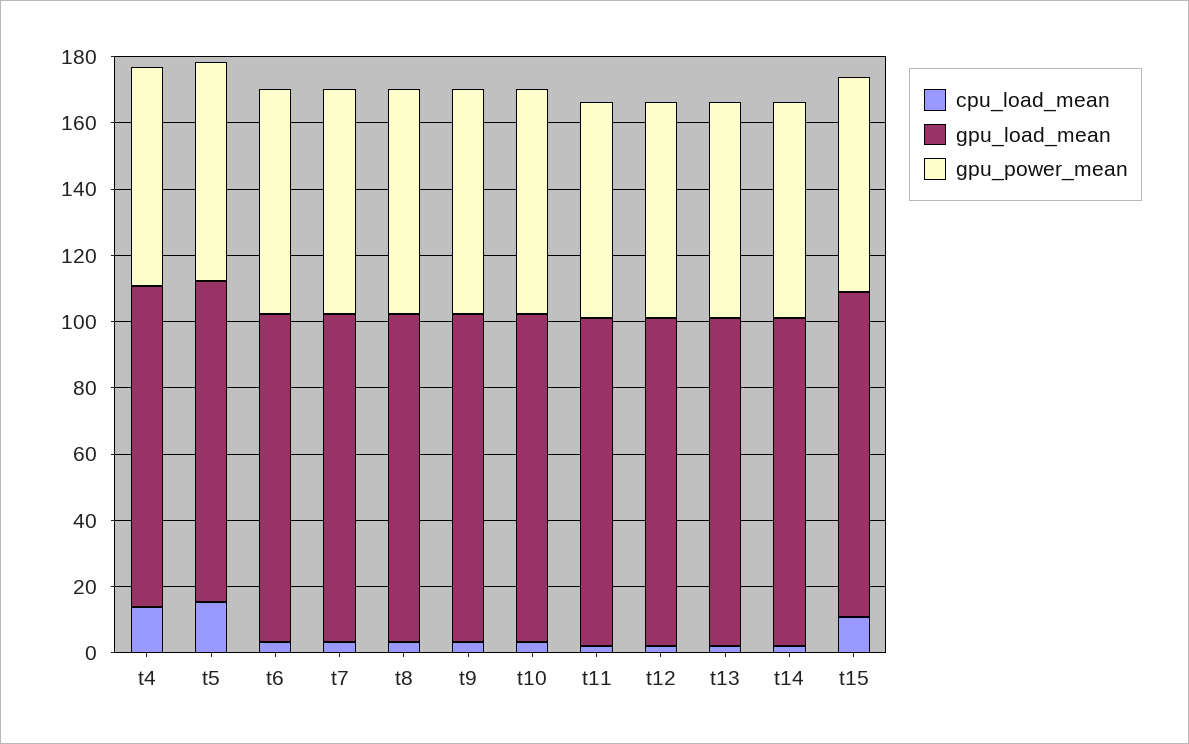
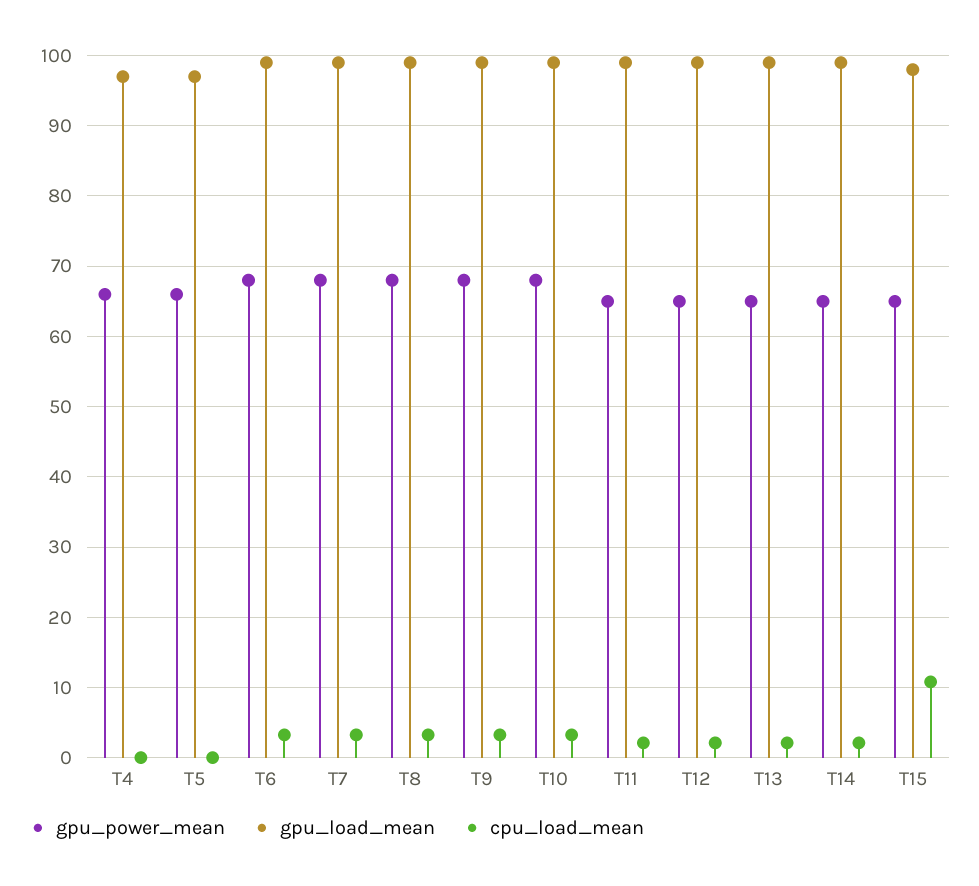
  {
    "cpu_load_mean": {
-     "t4": 15,
+     "t4": 0,
-     "t5": 15,
+     "t5": 0,
      "t6": 3,
      "t7": 3,
      "t8": 3,
      "t9": 3,
      "t10": 3,
      "t11": 2,
      "t12": 2,
      "t13": 2,
      "t14": 2,
      "t15": 11
    },
    "gpu_load_mean": {
      "t4": 97,
      "t5": 97,
      "t6": 99,
      "t7": 99,
      "t8": 99,
      "t9": 99,
      "t10": 99,
      "t11": 99,
      "t12": 99,
      "t13": 99,
      "t14": 99,
      "t15": 98
    },
    "gpu_power_mean": {
      "t4": 66,
      "t5": 66,
      "t6": 68,
      "t7": 68,
      "t8": 68,
      "t9": 68,
      "t10": 68,
      "t11": 65,
      "t12": 65,
      "t13": 65,
      "t14": 65,
      "t15": 65
    }
  }

